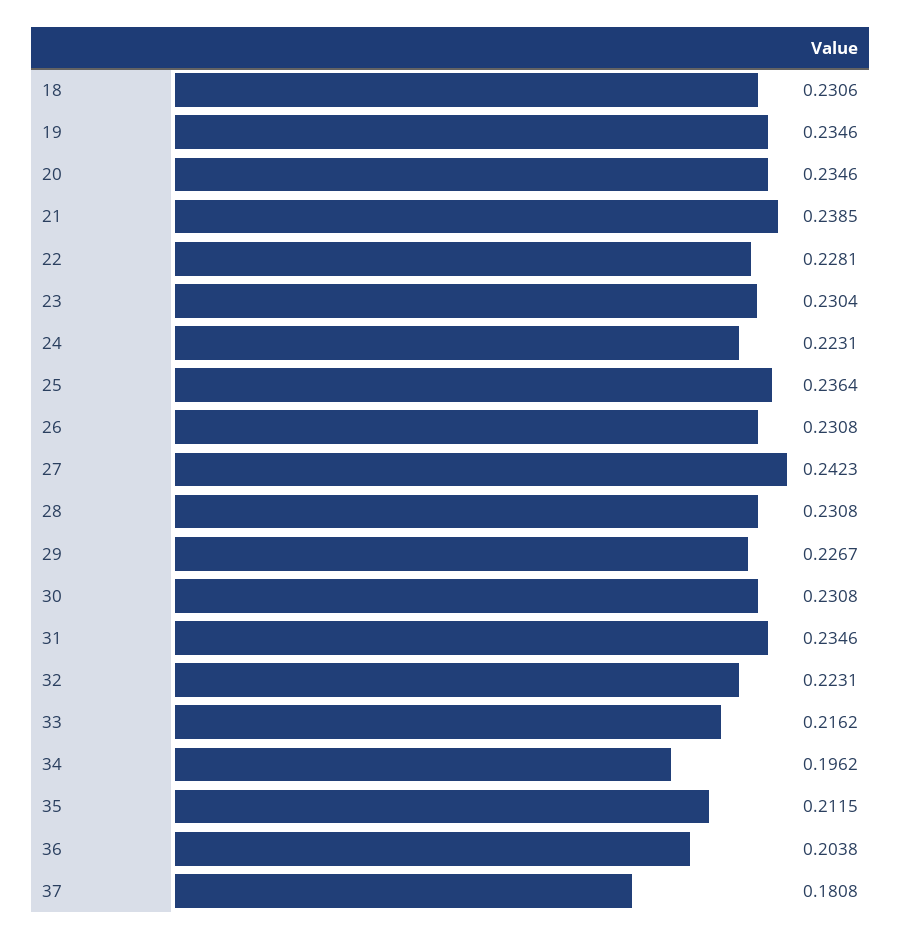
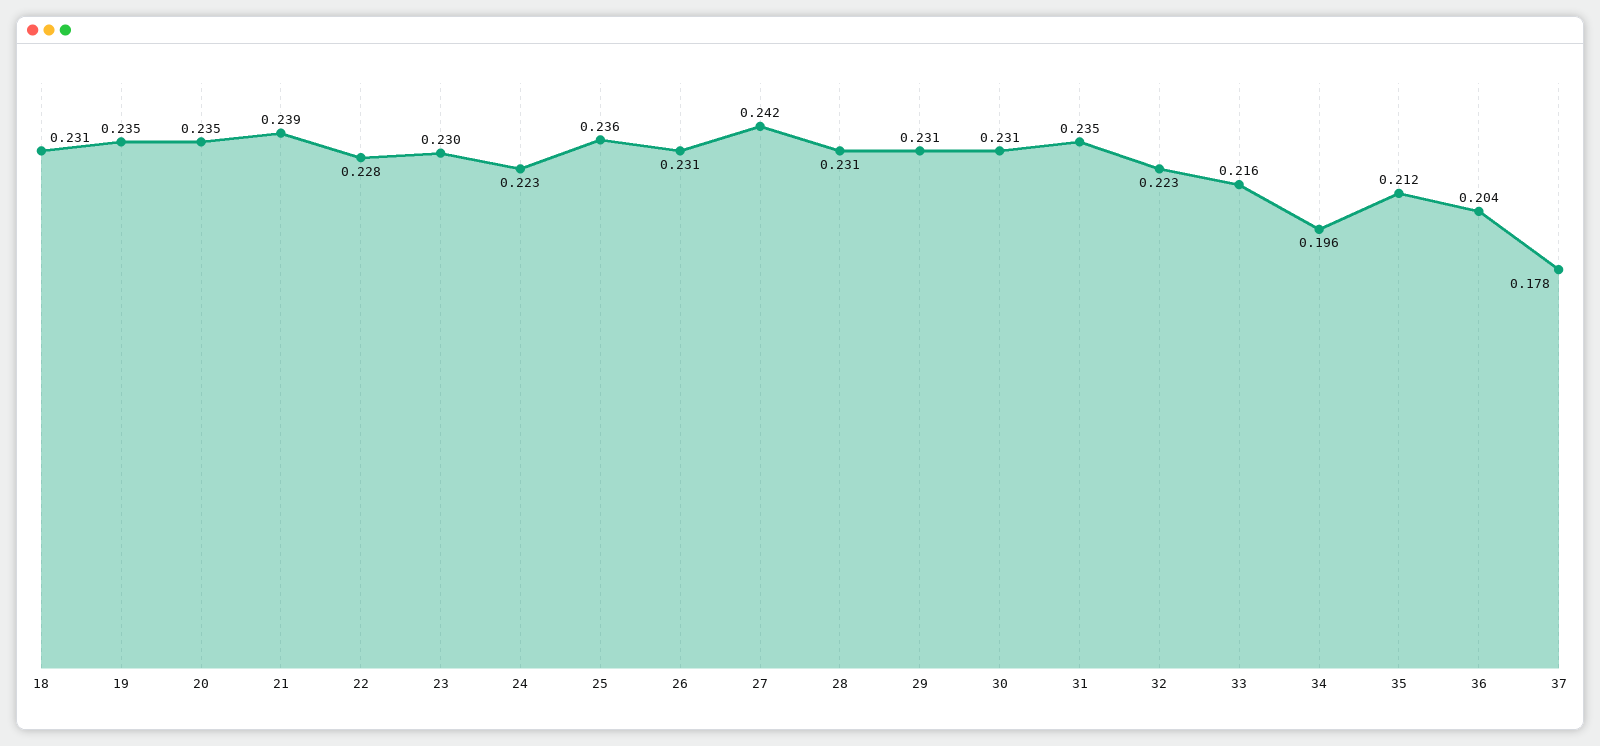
  {
    "18": 0.2306,
    "19": 0.2346,
    "20": 0.2346,
    "21": 0.2385,
    "22": 0.2281,
    "23": 0.2304,
    "24": 0.2231,
    "25": 0.2364,
    "26": 0.2308,
    "27": 0.2423,
    "28": 0.2308,
-   "29": 0.2267,
+   "29": 0.231,
    "30": 0.2308,
    "31": 0.2346,
    "32": 0.2231,
    "33": 0.2162,
    "34": 0.1962,
    "35": 0.2115,
    "36": 0.2038,
-   "37": 0.1808
+   "37": 0.178
  }

